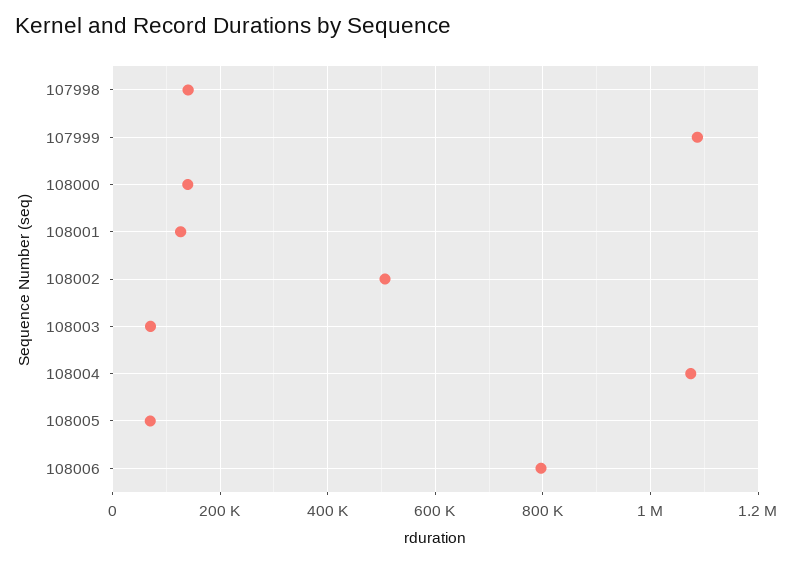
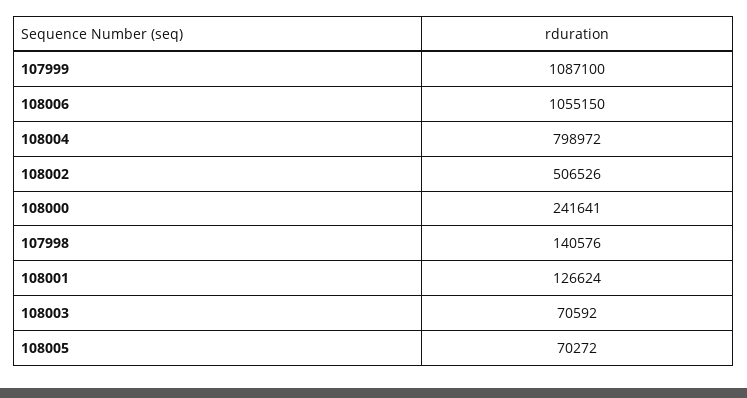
  {
    "107998": 140576,
    "107999": 1087100,
-   "108000": 140000,
+   "108000": 241641,
    "108001": 126624,
    "108002": 506526,
    "108003": 70592,
-   "108004": 1080000,
+   "108004": 798972,
    "108005": 70272,
-   "108006": 800000
+   "108006": 1055150
  }

